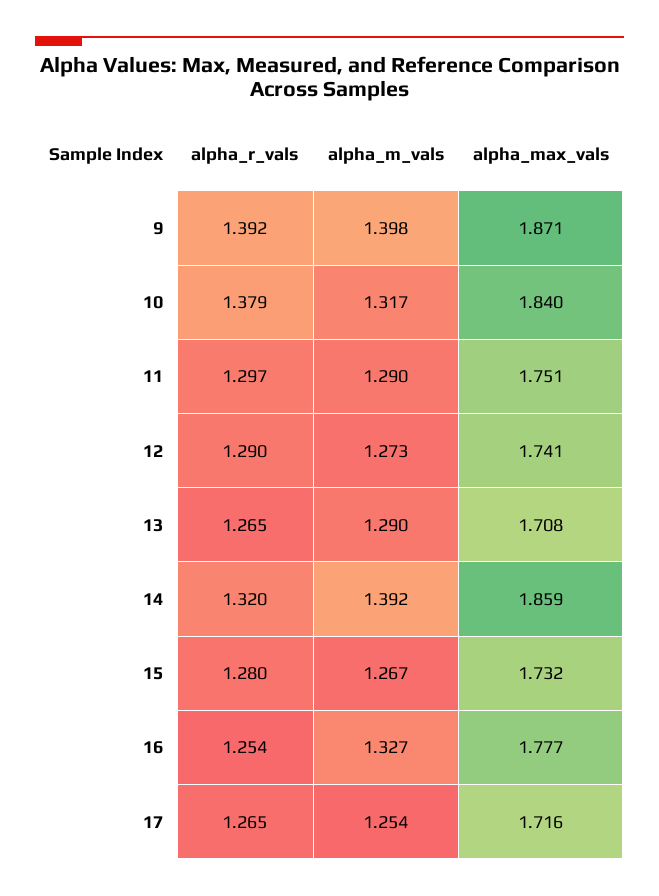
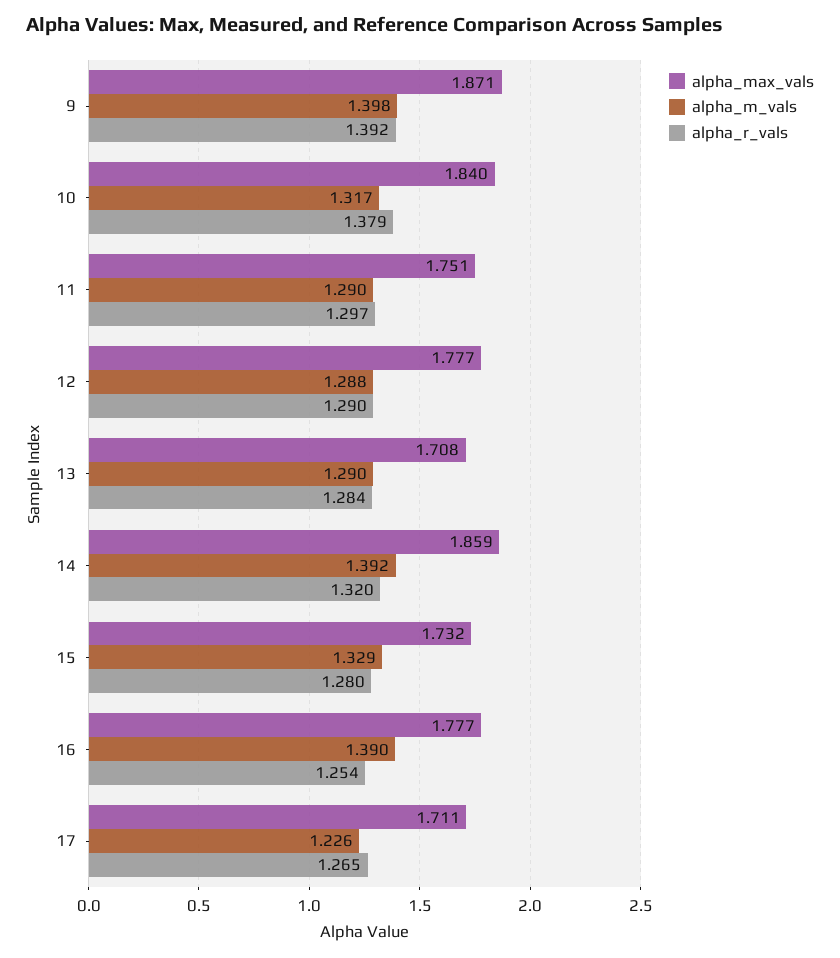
  {
    "alpha_r_vals": {
      "9": 1.392,
      "10": 1.379,
      "11": 1.297,
      "12": 1.29,
-     "13": 1.265,
+     "13": 1.284,
      "14": 1.32,
      "15": 1.28,
      "16": 1.254,
      "17": 1.265
    },
    "alpha_m_vals": {
      "9": 1.398,
      "10": 1.317,
      "11": 1.29,
-     "12": 1.273,
+     "12": 1.288,
      "13": 1.29,
      "14": 1.392,
-     "15": 1.267,
+     "15": 1.329,
-     "16": 1.327,
+     "16": 1.39,
-     "17": 1.254
+     "17": 1.226
    },
    "alpha_max_vals": {
      "9": 1.871,
      "10": 1.84,
      "11": 1.751,
-     "12": 1.741,
+     "12": 1.777,
      "13": 1.708,
      "14": 1.859,
      "15": 1.732,
      "16": 1.777,
-     "17": 1.716
+     "17": 1.711
    }
  }

